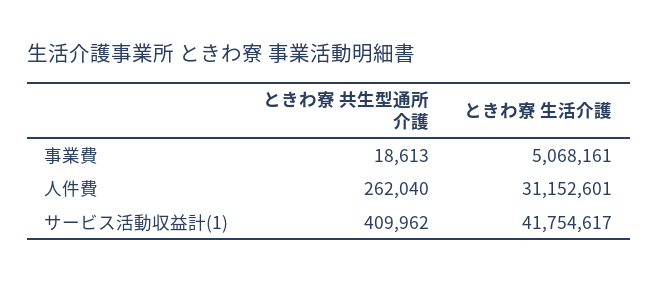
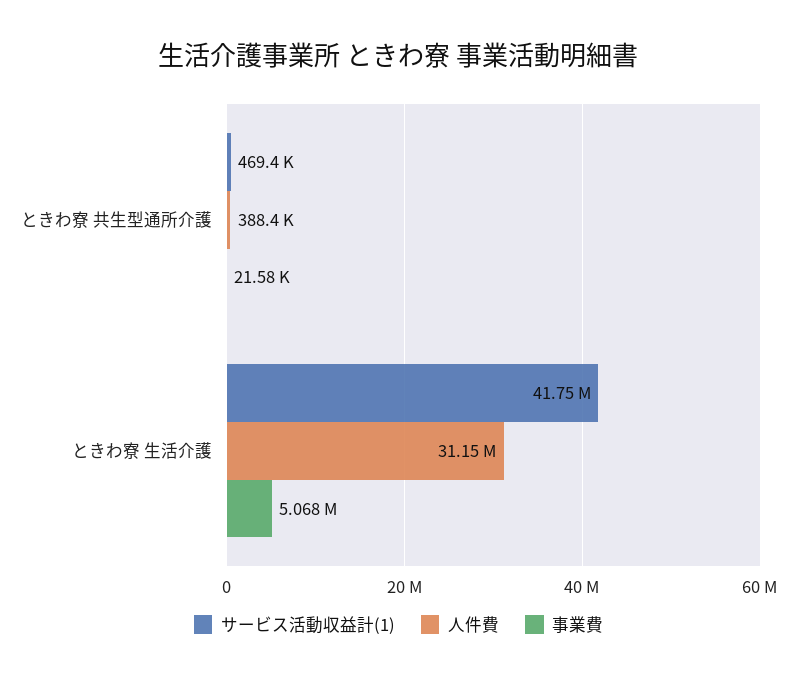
  {
    "事業費": {
-     "ときわ寮 共生型通所介護": 18613,
+     "ときわ寮 共生型通所介護": 21580,
      "ときわ寮 生活介護": 5068161
    },
    "人件費": {
-     "ときわ寮 共生型通所介護": 262040,
+     "ときわ寮 共生型通所介護": 388400,
      "ときわ寮 生活介護": 31152601
    },
    "サービス活動収益計(1)": {
-     "ときわ寮 共生型通所介護": 409962,
+     "ときわ寮 共生型通所介護": 469400,
      "ときわ寮 生活介護": 41754617
    }
  }

